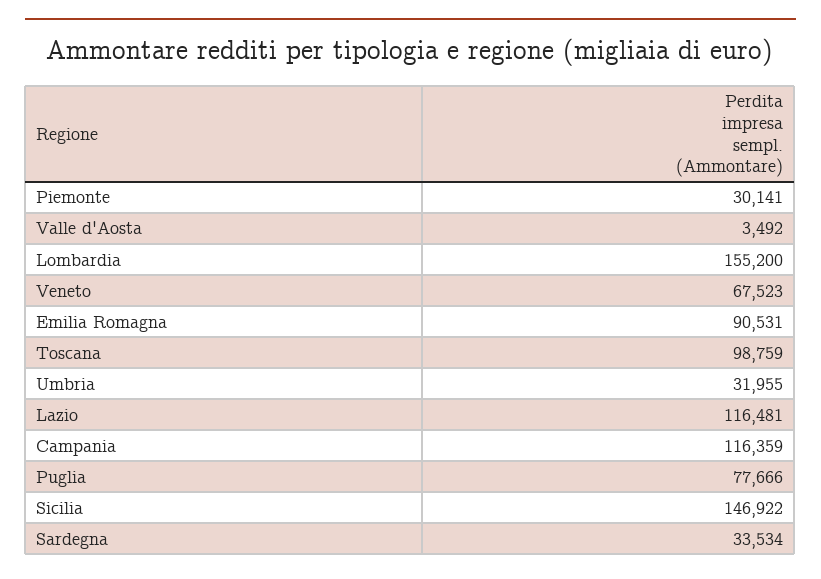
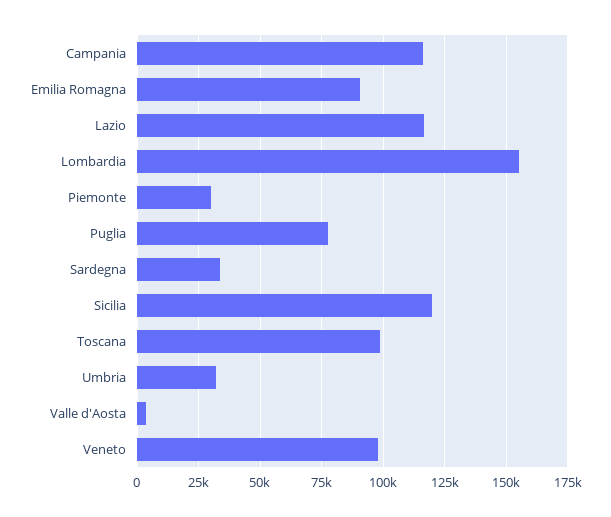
  {
    "Piemonte": 30141,
    "Valle d'Aosta": 3492,
    "Lombardia": 155200,
-   "Veneto": 67523,
+   "Veneto": 97500,
    "Emilia Romagna": 90531,
    "Toscana": 98759,
    "Umbria": 31955,
    "Lazio": 116481,
    "Campania": 116359,
    "Puglia": 77666,
-   "Sicilia": 146922,
+   "Sicilia": 120000,
    "Sardegna": 33534
  }

